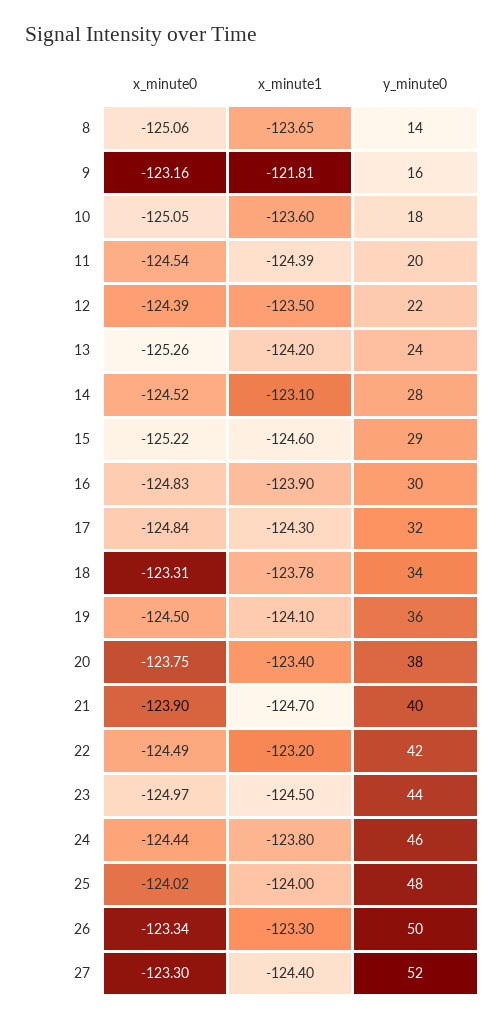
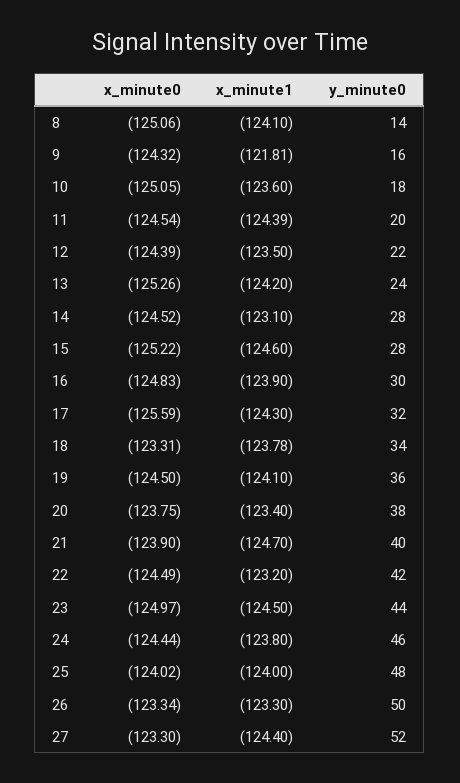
  {
    "x_minute0": {
      "8": -125.06,
-     "9": -123.16,
+     "9": -124.32,
      "10": -125.05,
      "11": -124.54,
      "12": -124.39,
      "13": -125.26,
      "14": -124.52,
      "15": -125.22,
      "16": -124.83,
-     "17": -124.84,
+     "17": -125.59,
      "18": -123.31,
      "19": -124.5,
      "20": -123.75,
      "21": -123.9,
      "22": -124.49,
      "23": -124.97,
      "24": -124.44,
      "25": -124.02,
      "26": -123.34,
      "27": -123.3
    },
    "x_minute1": {
-     "8": -123.65,
+     "8": -124.1,
      "9": -121.81,
      "10": -123.6,
      "11": -124.39,
      "12": -123.5,
      "13": -124.2,
      "14": -123.1,
      "15": -124.6,
      "16": -123.9,
      "17": -124.3,
      "18": -123.78,
      "19": -124.1,
      "20": -123.4,
      "21": -124.7,
      "22": -123.2,
      "23": -124.5,
      "24": -123.8,
      "25": -124,
      "26": -123.3,
      "27": -124.4
    },
    "y_minute0": {
      "8": 14,
      "9": 16,
      "10": 18,
      "11": 20,
      "12": 22,
      "13": 24,
      "14": 28,
-     "15": 29,
+     "15": 28,
      "16": 30,
      "17": 32,
      "18": 34,
      "19": 36,
      "20": 38,
      "21": 40,
      "22": 42,
      "23": 44,
      "24": 46,
      "25": 48,
      "26": 50,
      "27": 52
    }
  }

